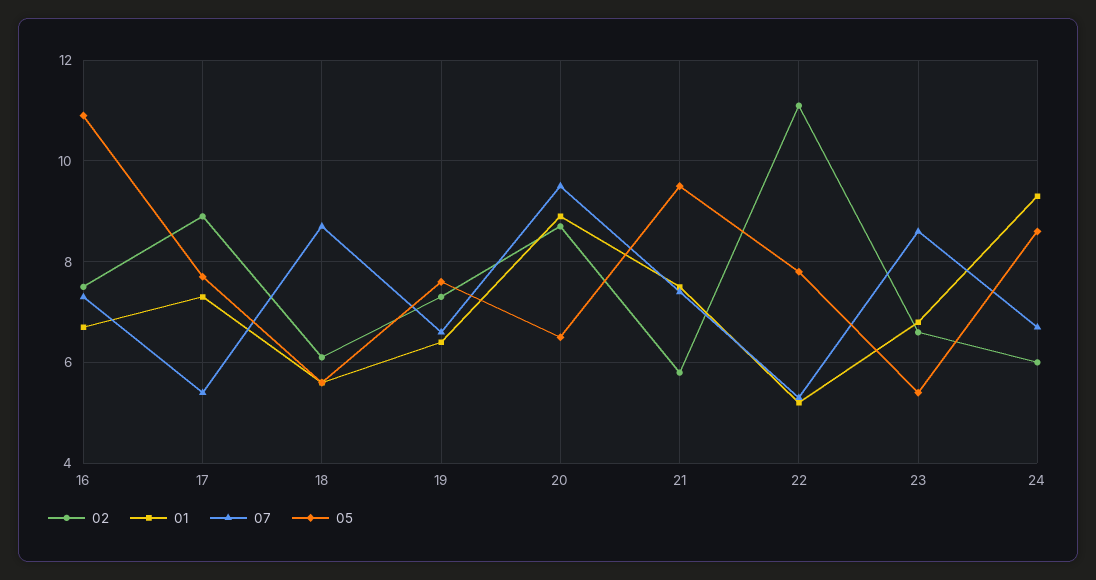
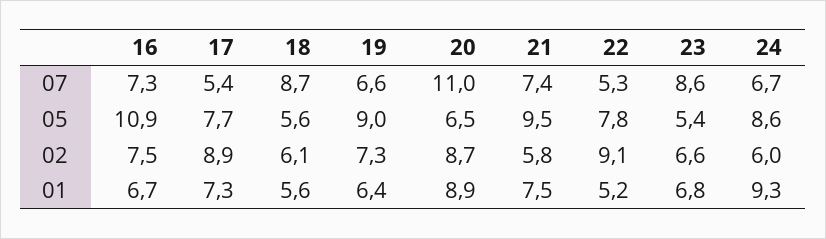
  {
    "02": {
      "16": 7.5,
      "17": 8.9,
      "18": 6.1,
      "19": 7.3,
      "20": 8.7,
      "21": 5.8,
-     "22": 11,
+     "22": 9.1,
      "23": 6.6,
      "24": 6
    },
    "01": {
      "16": 6.7,
      "17": 7.3,
      "18": 5.6,
      "19": 6.4,
      "20": 8.9,
      "21": 7.5,
      "22": 5.2,
      "23": 6.8,
      "24": 9.3
    },
    "07": {
      "16": 7.3,
      "17": 5.4,
      "18": 8.7,
      "19": 6.6,
-     "20": 9.5,
+     "20": 11,
      "21": 7.4,
      "22": 5.3,
      "23": 8.6,
      "24": 6.7
    },
    "05": {
      "16": 10.9,
      "17": 7.7,
      "18": 5.6,
-     "19": 7.5,
+     "19": 9,
      "20": 6.5,
      "21": 9.5,
      "22": 7.8,
      "23": 5.4,
      "24": 8.6
    }
  }

